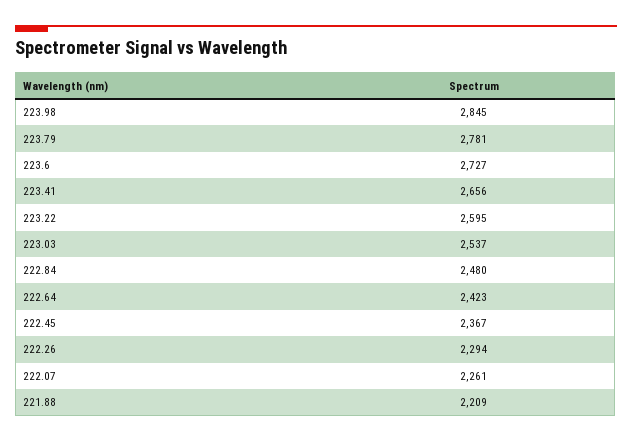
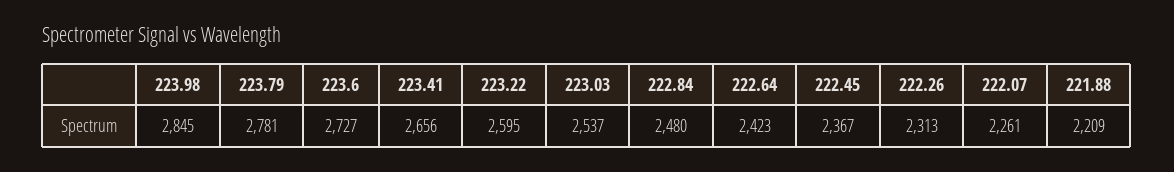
  {
    "223.98": 2845,
    "223.79": 2781,
    "223.6": 2727,
    "223.41": 2656,
    "223.22": 2595,
    "223.03": 2537,
    "222.84": 2480,
    "222.64": 2423,
    "222.45": 2367,
-   "222.26": 2294,
+   "222.26": 2313,
    "222.07": 2261,
    "221.88": 2209
  }

